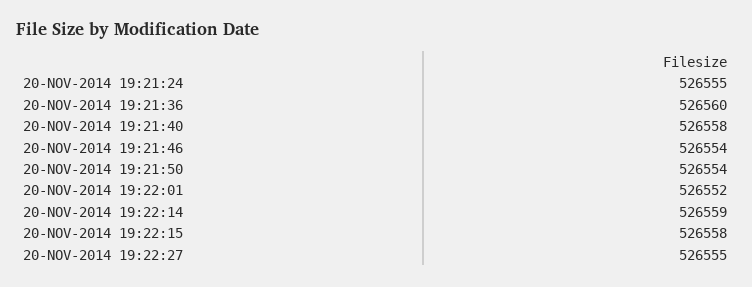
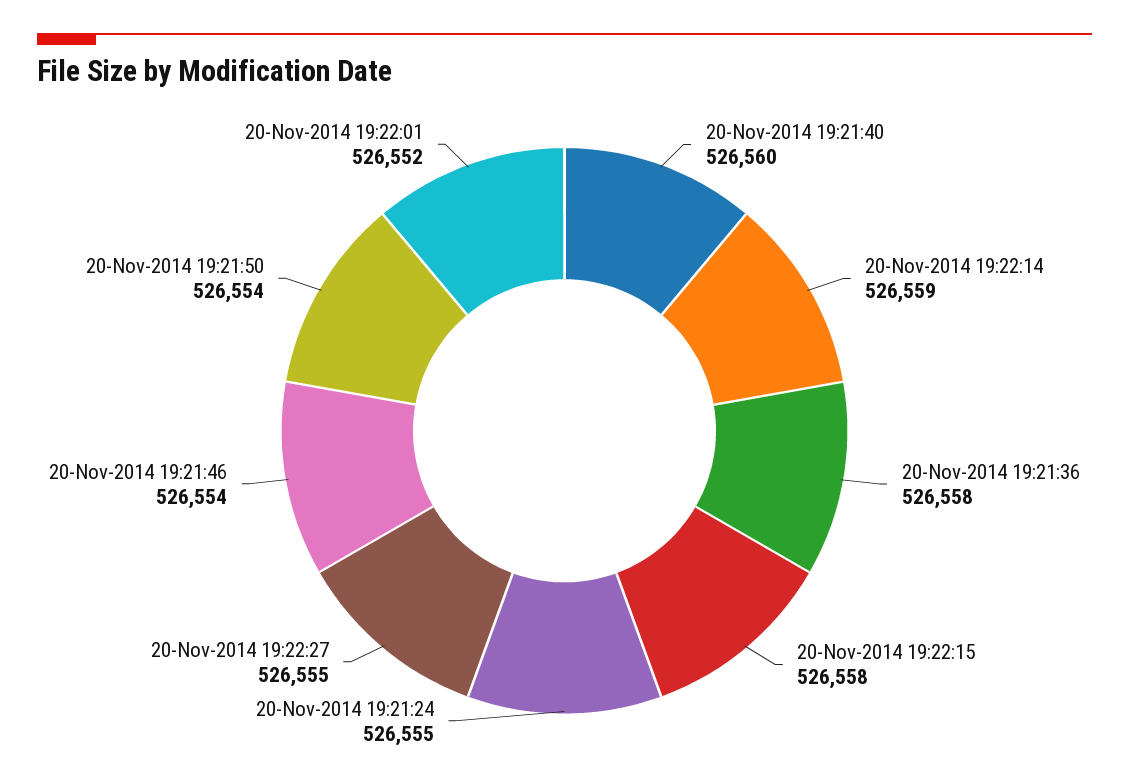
  {
    "20-NOV-2014 19:21:24": 526555,
-   "20-NOV-2014 19:21:36": 526560,
+   "20-NOV-2014 19:21:36": 526558,
-   "20-NOV-2014 19:21:40": 526558,
+   "20-NOV-2014 19:21:40": 526560,
    "20-NOV-2014 19:21:46": 526554,
    "20-NOV-2014 19:21:50": 526554,
    "20-NOV-2014 19:22:01": 526552,
    "20-NOV-2014 19:22:14": 526559,
    "20-NOV-2014 19:22:15": 526558,
    "20-NOV-2014 19:22:27": 526555
  }

